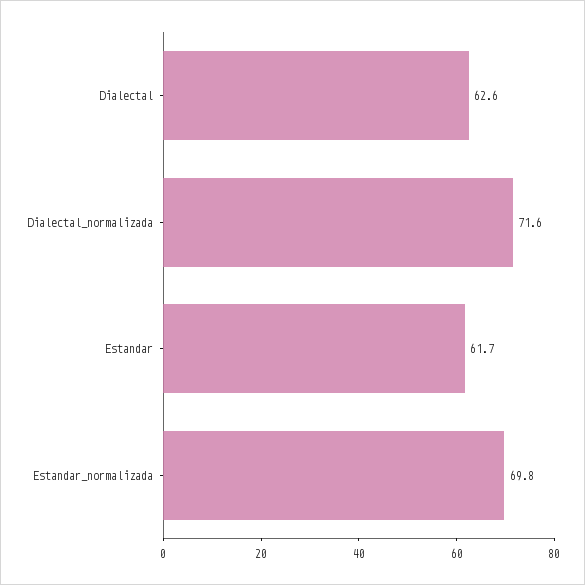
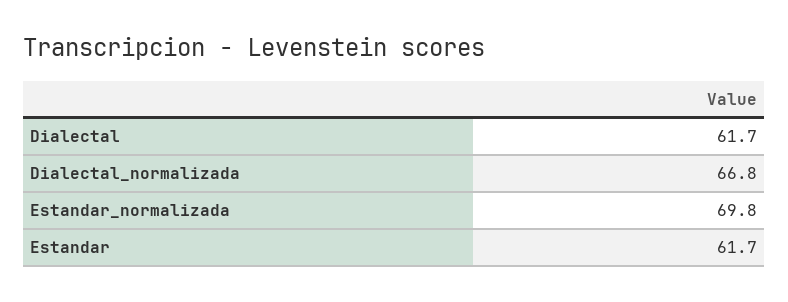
  {
-   "Dialectal": 62.6,
+   "Dialectal": 61.7,
-   "Dialectal_normalizada": 71.6,
+   "Dialectal_normalizada": 66.8,
    "Estandar": 61.7,
    "Estandar_normalizada": 69.8
  }

